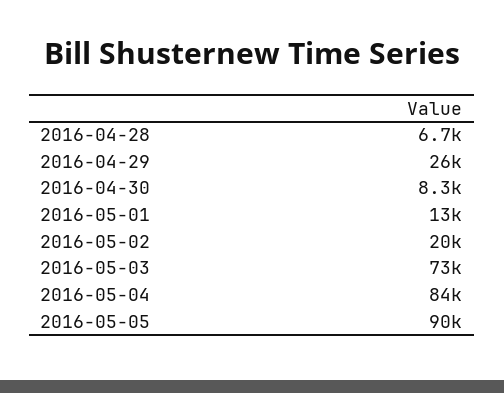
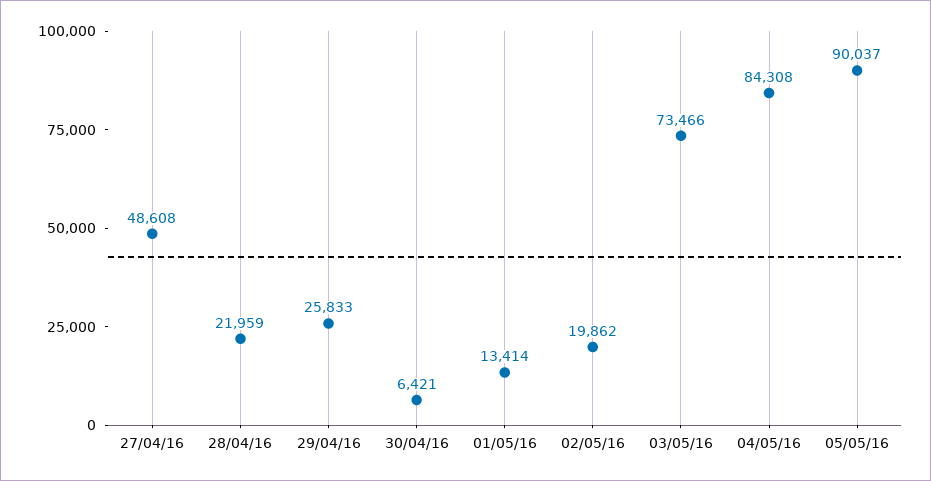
  {
-   "2016-04-28": 6700,
+   "2016-04-28": 21959,
    "2016-04-29": 25833,
-   "2016-04-30": 8300,
+   "2016-04-30": 6421,
    "2016-05-01": 13414,
    "2016-05-02": 19862,
    "2016-05-03": 73466,
    "2016-05-04": 84308,
-   "2016-05-05": 90037
+   "2016-05-05": 90037,
+   "27/04/16": 48608
  }

